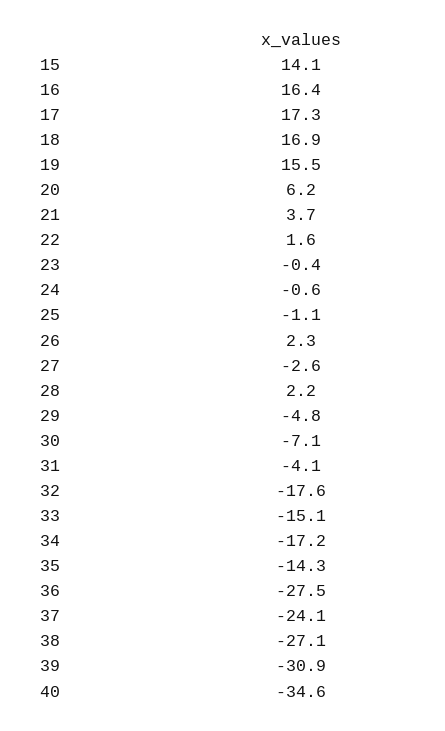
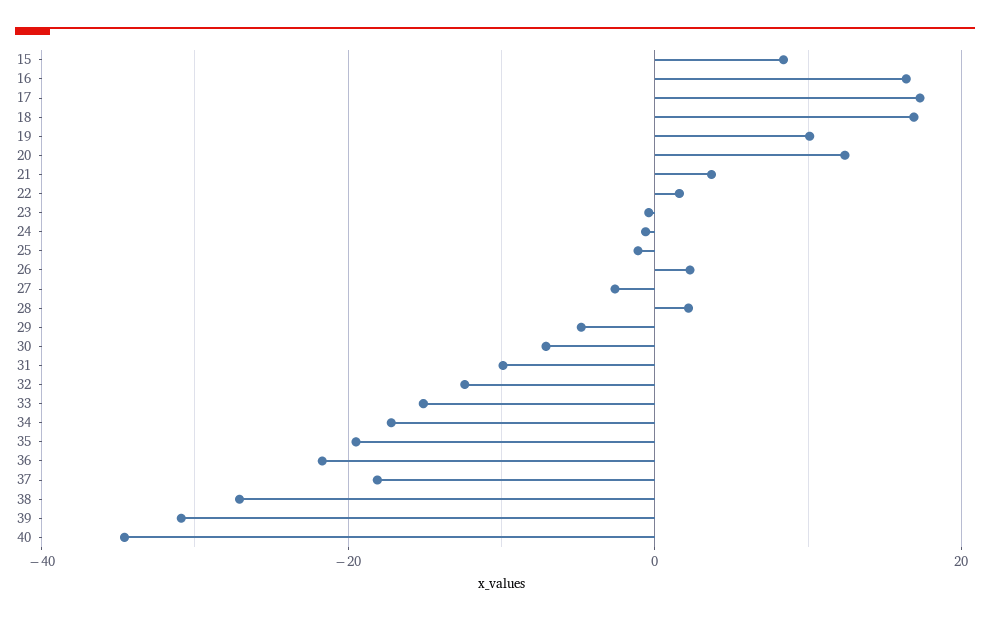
  {
-   "15": 14.1,
+   "15": 8,
    "16": 16.4,
    "17": 17.3,
    "18": 16.9,
-   "19": 15.5,
+   "19": 10,
-   "20": 6.2,
+   "20": 12,
    "21": 3.7,
    "22": 1.6,
    "23": -0.4,
    "24": -0.6,
    "25": -1.1,
    "26": 2.3,
    "27": -2.6,
    "28": 2.2,
    "29": -4.8,
    "30": -7.1,
-   "31": -4.1,
+   "31": -10,
-   "32": -17.6,
+   "32": -12,
    "33": -15.1,
    "34": -17.2,
-   "35": -14.3,
+   "35": -20,
-   "36": -27.5,
+   "36": -22,
-   "37": -24.1,
+   "37": -18,
    "38": -27.1,
    "39": -30.9,
    "40": -34.6
  }

